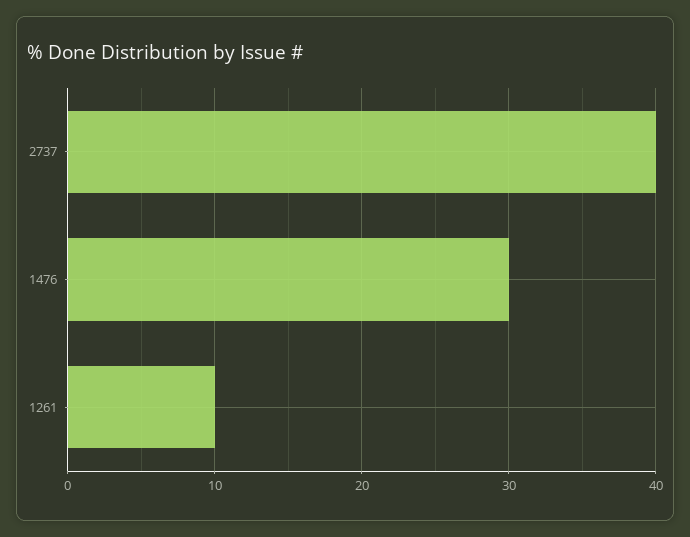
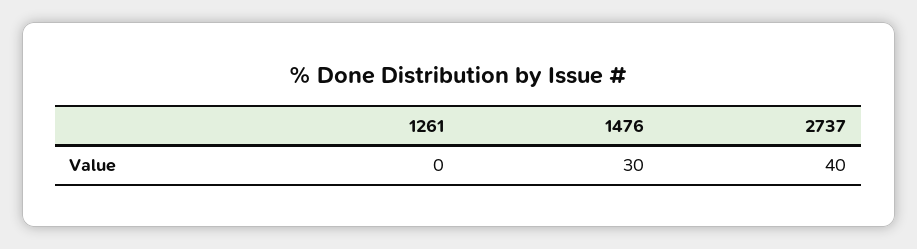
  {
    "2737": 40,
    "1476": 30,
-   "1261": 10
+   "1261": 0
  }

